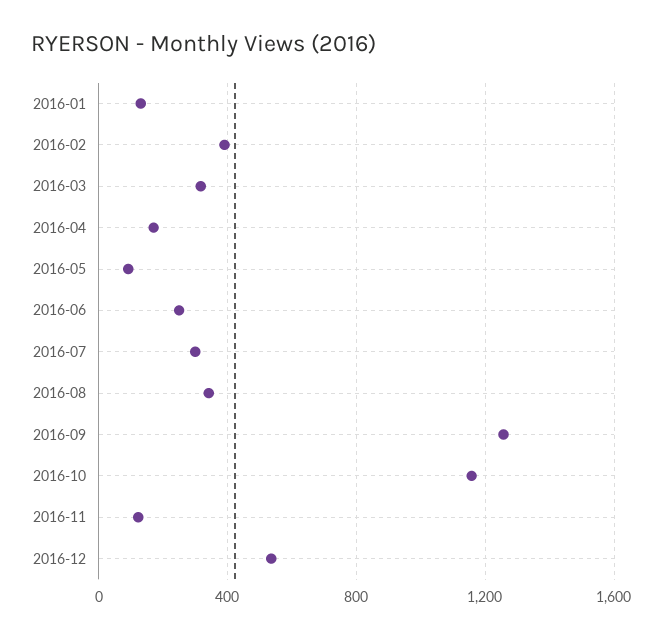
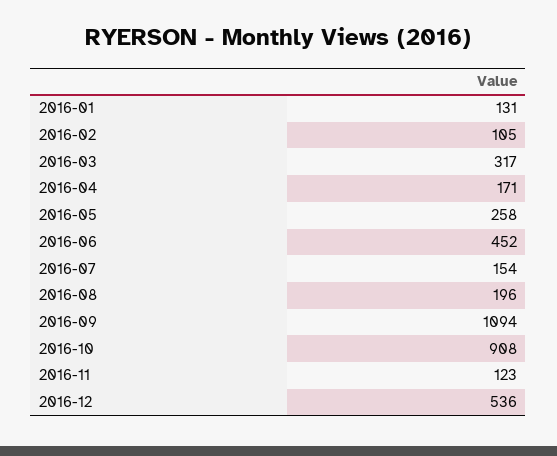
  {
    "2016-01": 131,
-   "2016-02": 400,
+   "2016-02": 105,
    "2016-03": 317,
    "2016-04": 171,
-   "2016-05": 100,
+   "2016-05": 258,
-   "2016-06": 250,
+   "2016-06": 452,
-   "2016-07": 300,
+   "2016-07": 154,
-   "2016-08": 350,
+   "2016-08": 196,
-   "2016-09": 1250,
+   "2016-09": 1094,
-   "2016-10": 1150,
+   "2016-10": 908,
    "2016-11": 123,
    "2016-12": 536
  }

